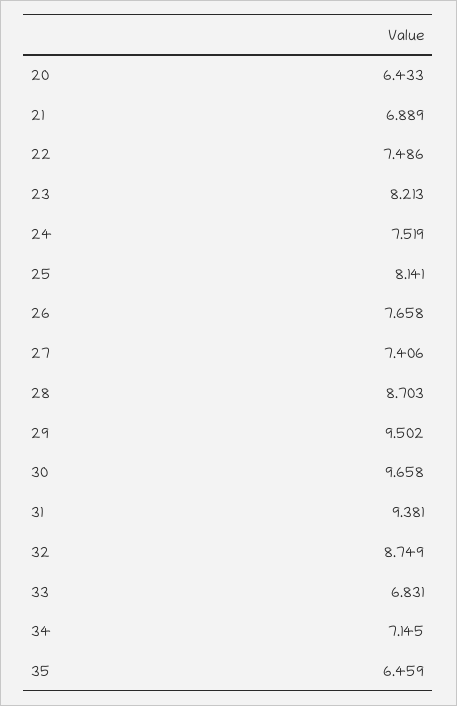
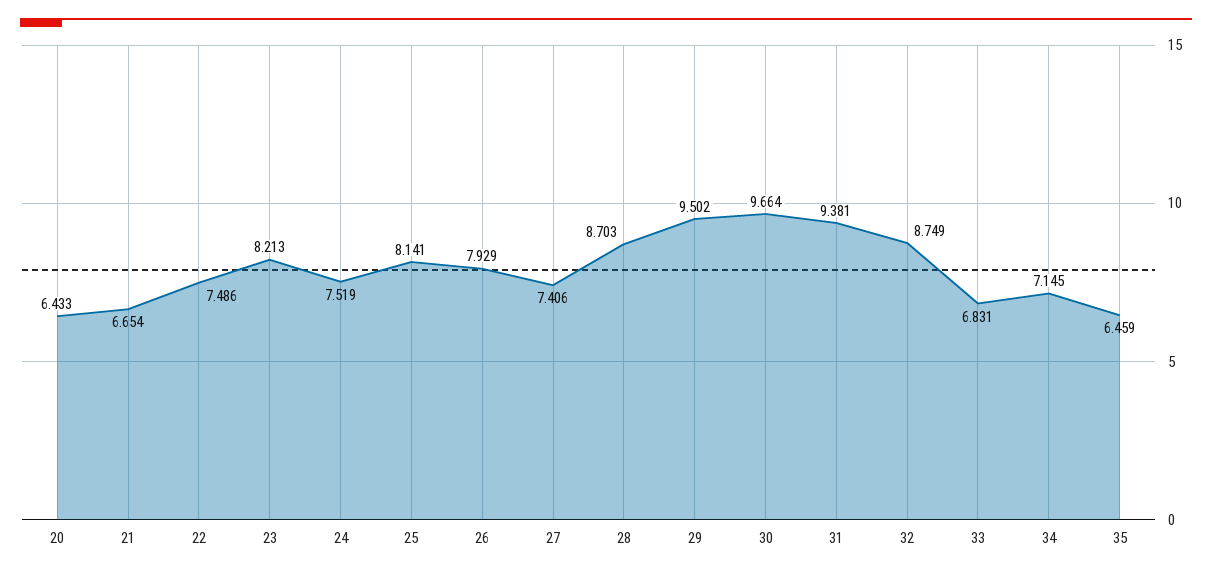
  {
    "20": 6.433,
-   "21": 6.889,
+   "21": 6.654,
    "22": 7.486,
    "23": 8.213,
    "24": 7.519,
    "25": 8.141,
-   "26": 7.658,
+   "26": 7.929,
    "27": 7.406,
    "28": 8.703,
    "29": 9.502,
-   "30": 9.658,
+   "30": 9.664,
    "31": 9.381,
    "32": 8.749,
    "33": 6.831,
    "34": 7.145,
    "35": 6.459
  }

